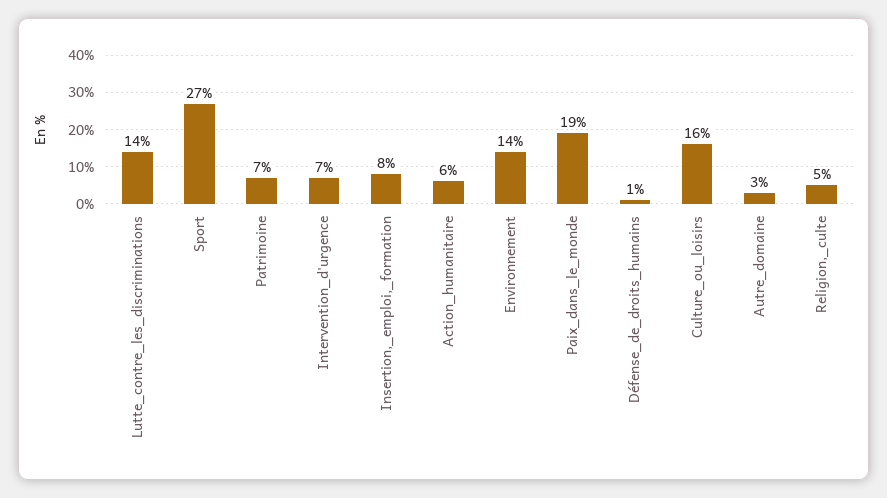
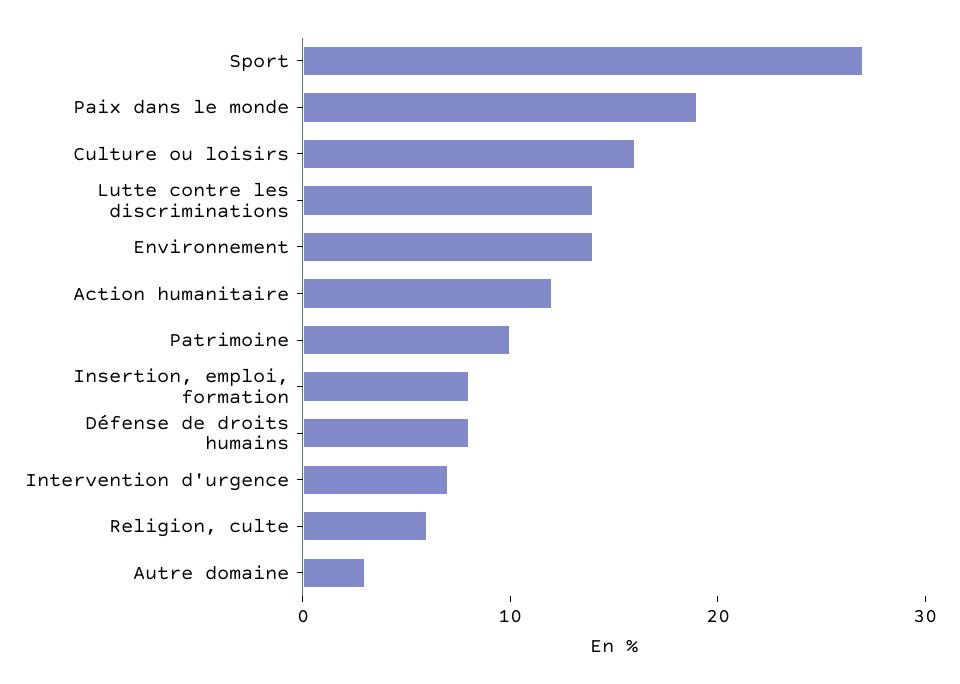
  {
    "Lutte_contre_les_discriminations": 14,
    "Sport": 27,
-   "Patrimoine": 7,
+   "Patrimoine": 10,
    "Intervention_d'urgence": 7,
    "Insertion,_emploi,_formation": 8,
-   "Action_humanitaire": 6,
+   "Action_humanitaire": 12,
    "Environnement": 14,
    "Paix_dans_le_monde": 19,
-   "Défense_de_droits_humains": 1,
+   "Défense_de_droits_humains": 8,
    "Culture_ou_loisirs": 16,
    "Autre_domaine": 3,
-   "Religion,_culte": 5
+   "Religion,_culte": 6
  }

